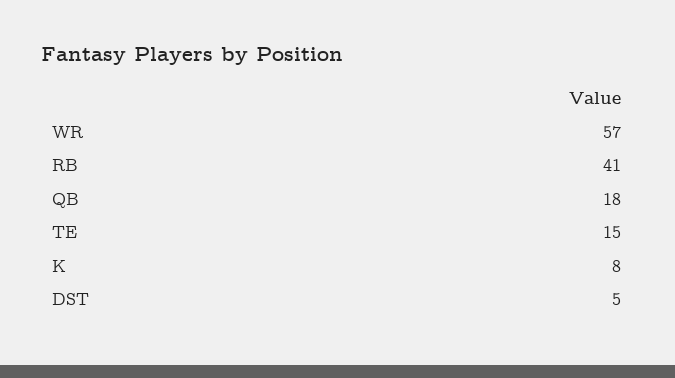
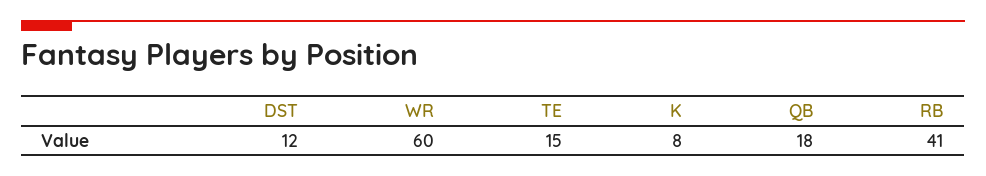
  {
-   "WR": 57,
+   "WR": 60,
    "RB": 41,
    "QB": 18,
    "TE": 15,
    "K": 8,
-   "DST": 5
+   "DST": 12
  }

